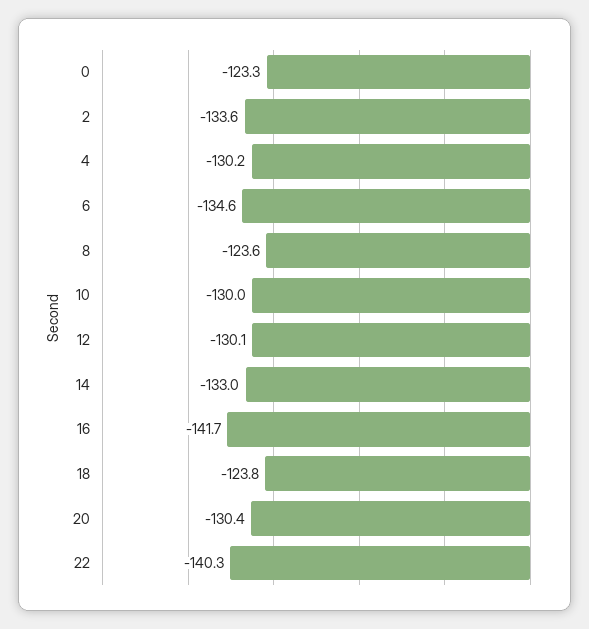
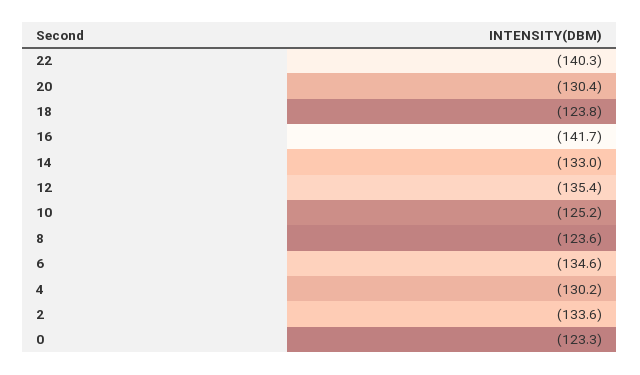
  {
    "0": -123.3,
    "2": -133.6,
    "4": -130.2,
    "6": -134.6,
    "8": -123.6,
-   "10": -130,
+   "10": -125.2,
-   "12": -130.1,
+   "12": -135.4,
    "14": -133,
    "16": -141.7,
    "18": -123.8,
    "20": -130.4,
    "22": -140.3
  }

